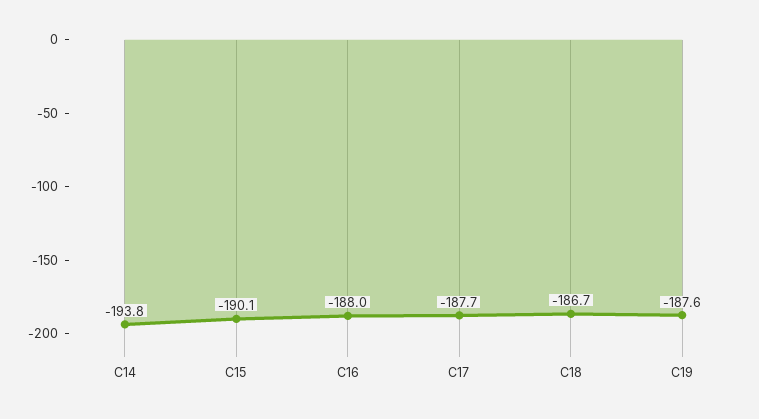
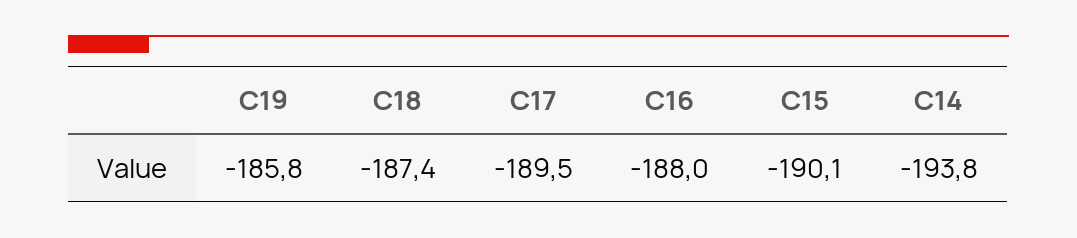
  {
    "C14": -193.8,
    "C15": -190.1,
    "C16": -188,
-   "C17": -187.7,
+   "C17": -189.5,
-   "C18": -186.7,
+   "C18": -187.4,
-   "C19": -187.6
+   "C19": -185.8
  }

